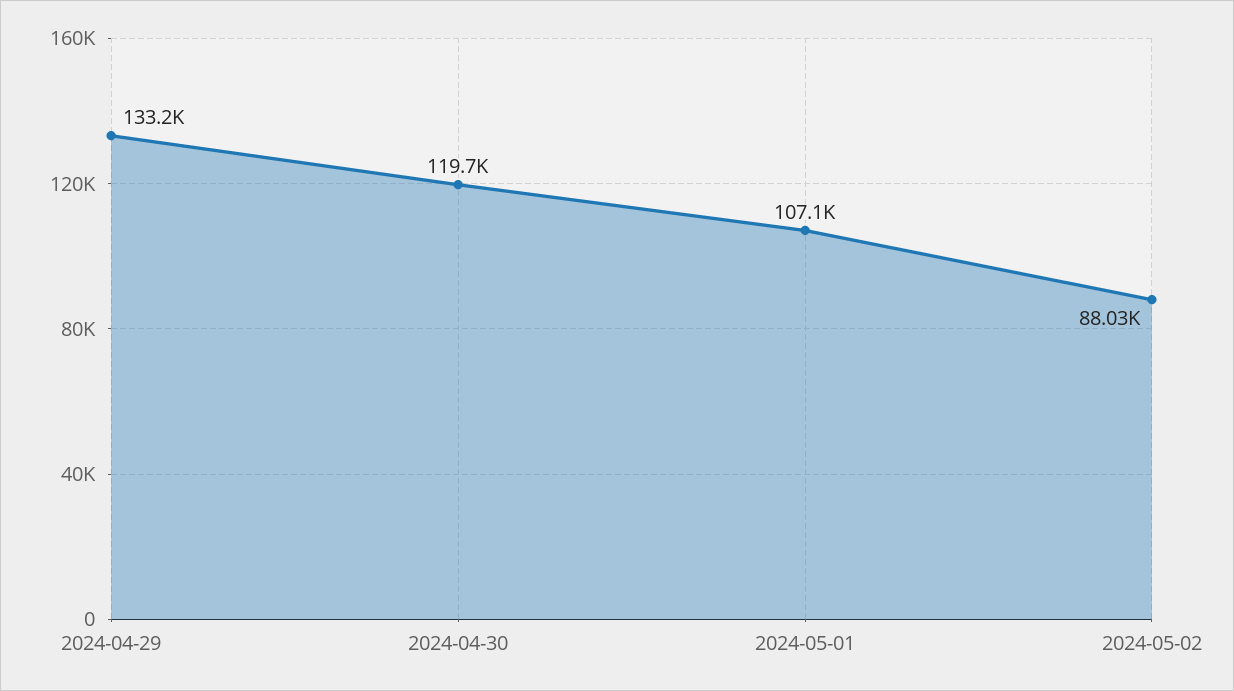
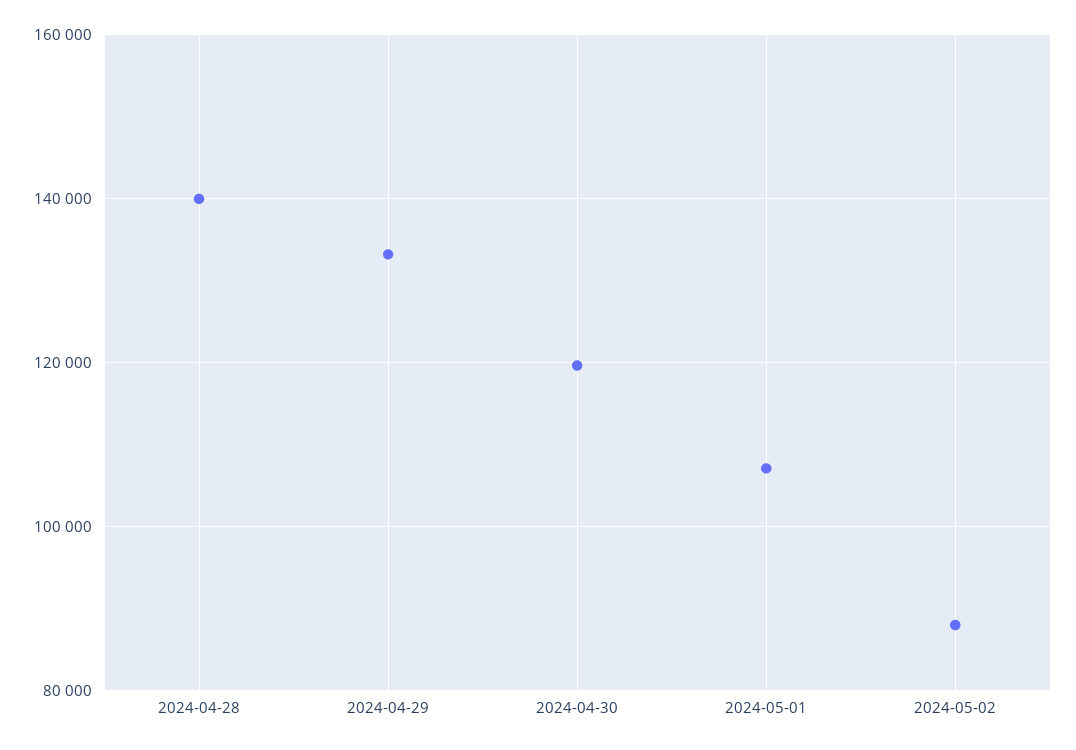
  {
    "2024-04-29": 133200,
    "2024-04-30": 119700,
    "2024-05-01": 107100,
-   "2024-05-02": 88030
+   "2024-05-02": 88030,
+   "2024-04-28": 140000
  }

